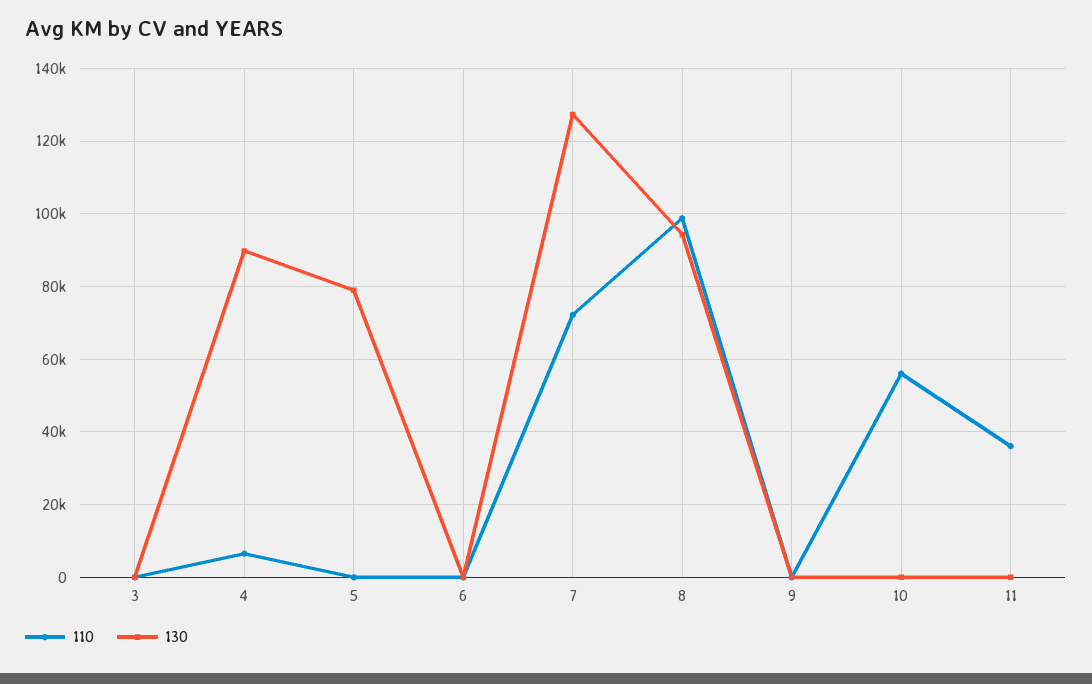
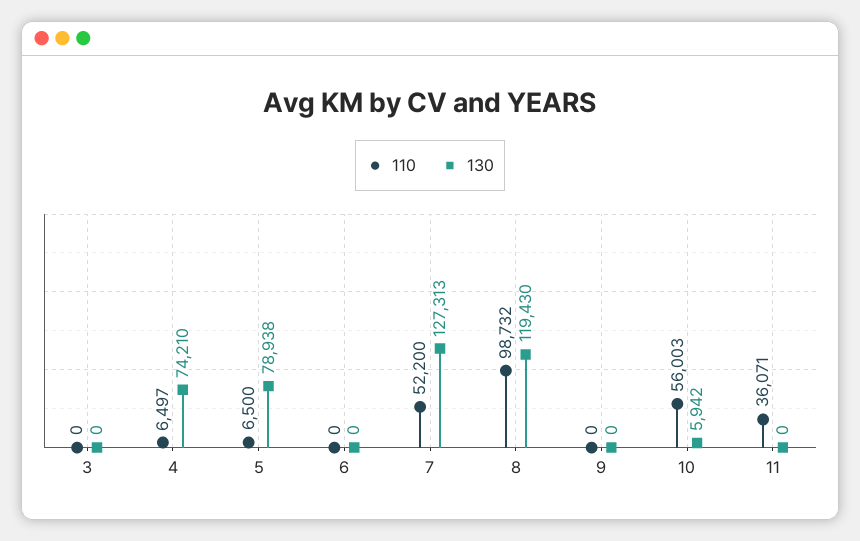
  {
    "110": {
      "3": 0,
      "4": 6497,
-     "5": 0,
+     "5": 6500,
      "6": 0,
-     "7": 72000,
+     "7": 52200,
      "8": 98732,
      "9": 0,
      "10": 56003,
      "11": 36071
    },
    "130": {
      "3": 0,
-     "4": 90000,
+     "4": 74210,
      "5": 78938,
      "6": 0,
      "7": 127313,
-     "8": 94000,
+     "8": 119430,
      "9": 0,
-     "10": 0,
+     "10": 5942,
      "11": 0
    }
  }

